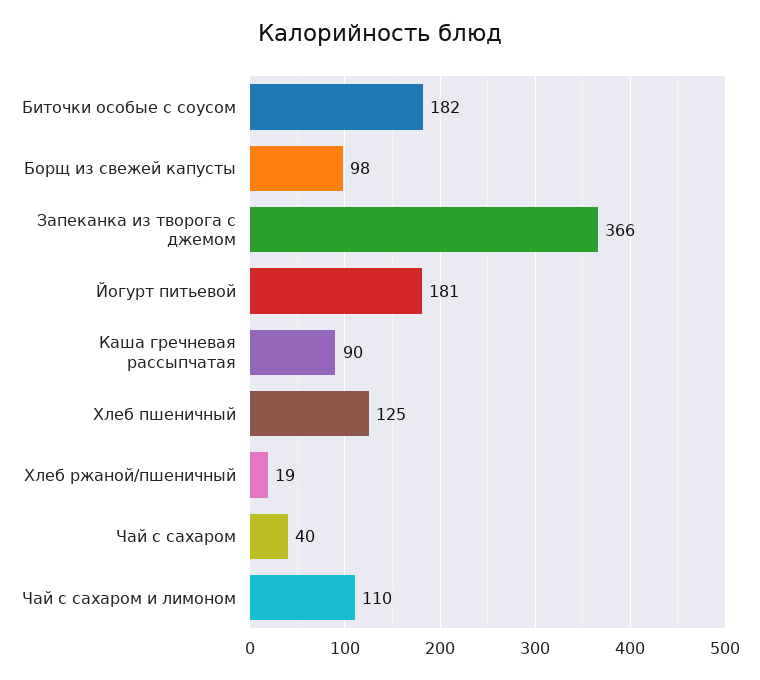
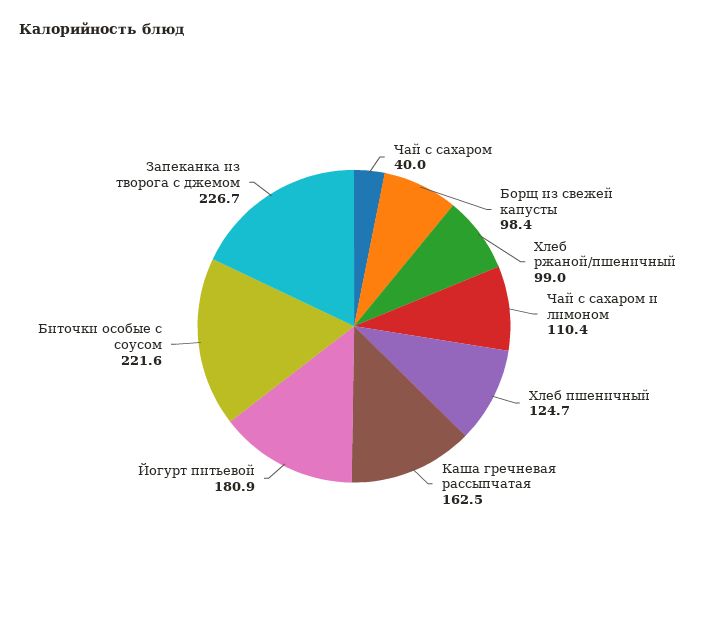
  {
-   "Биточки особые с соусом": 182,
+   "Биточки особые с соусом": 221.6,
    "Борщ из свежей капусты": 98.4,
-   "Запеканка из творога с джемом": 366,
+   "Запеканка из творога с джемом": 226.7,
    "Йогурт питьевой": 180.9,
-   "Каша гречневая рассыпчатая": 90,
+   "Каша гречневая рассыпчатая": 162.5,
    "Хлеб пшеничный": 124.7,
-   "Хлеб ржаной/пшеничный": 19,
+   "Хлеб ржаной/пшеничный": 99,
    "Чай с сахаром": 40,
    "Чай с сахаром и лимоном": 110.4
  }

